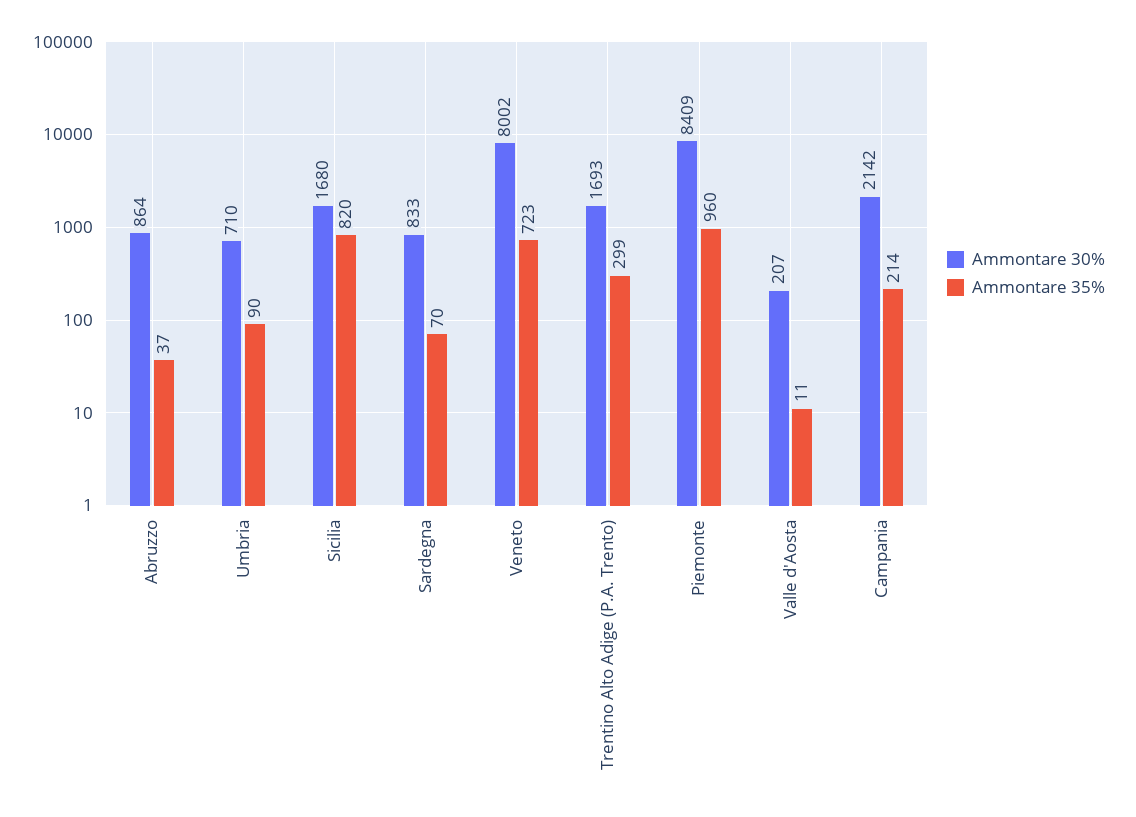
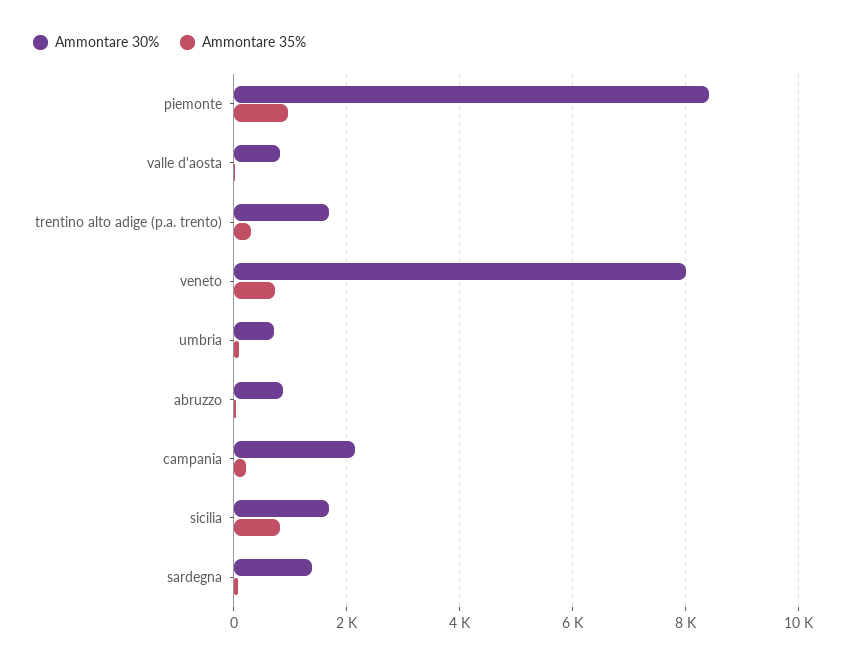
  {
    "Ammontare 30%": {
      "Abruzzo": 864,
      "Umbria": 710,
      "Sicilia": 1680,
-     "Sardegna": 833,
+     "Sardegna": 1400,
      "Veneto": 8002,
      "Trentino Alto Adige (P.A. Trento)": 1693,
      "Piemonte": 8409,
-     "Valle d'Aosta": 207,
+     "Valle d'Aosta": 800,
      "Campania": 2142
    },
    "Ammontare 35%": {
      "Abruzzo": 37,
      "Umbria": 90,
      "Sicilia": 820,
      "Sardegna": 70,
      "Veneto": 723,
      "Trentino Alto Adige (P.A. Trento)": 299,
      "Piemonte": 960,
      "Valle d'Aosta": 11,
      "Campania": 214
    }
  }

